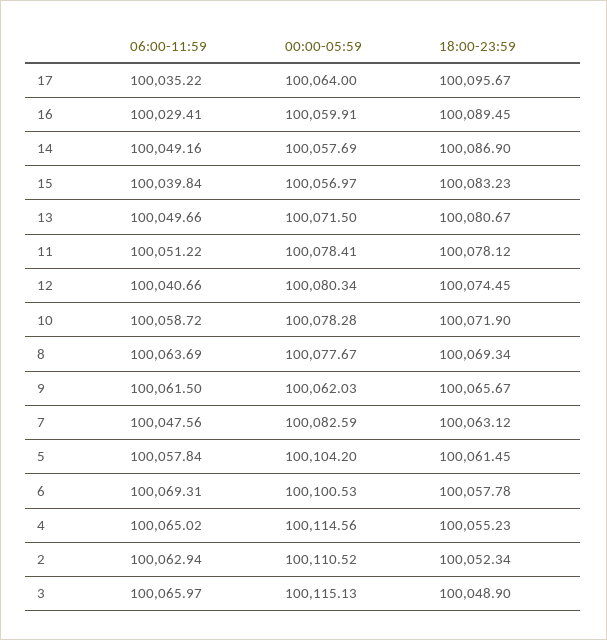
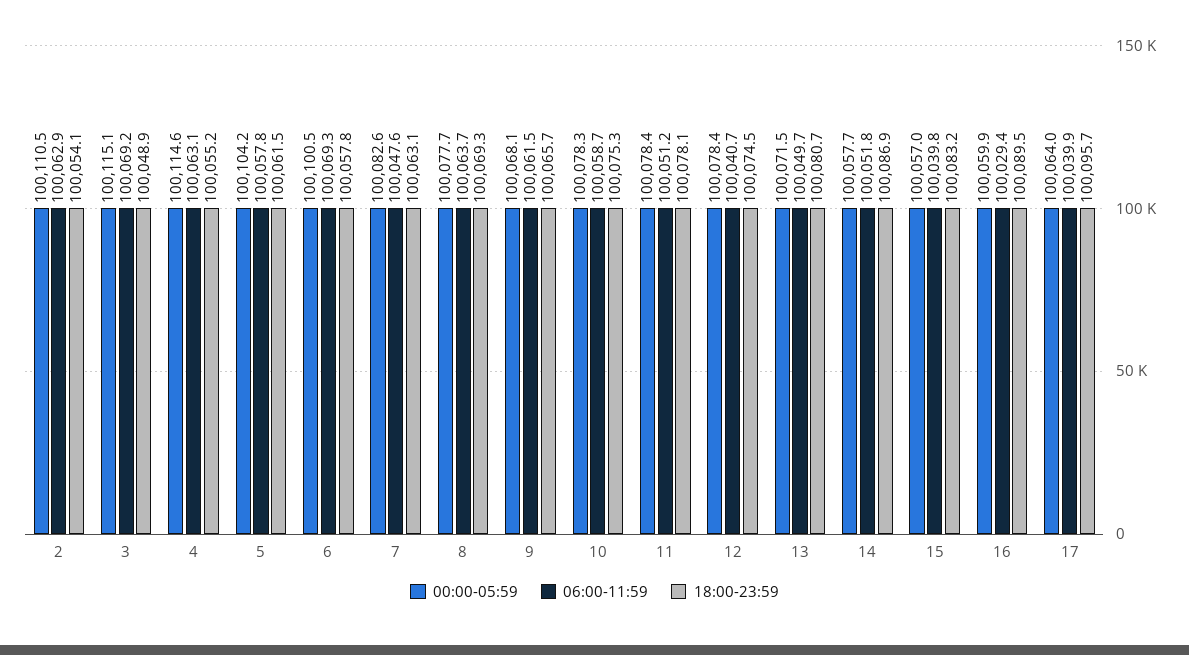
  {
    "06:00-11:59": {
-     "17": 100035.22,
+     "17": 100039.9,
      "16": 100029.41,
-     "14": 100049.16,
+     "14": 100051.8,
      "15": 100039.84,
      "13": 100049.66,
      "11": 100051.22,
      "12": 100040.66,
      "10": 100058.72,
      "8": 100063.69,
      "9": 100061.5,
      "7": 100047.56,
      "5": 100057.84,
      "6": 100069.31,
-     "4": 100065.02,
+     "4": 100063.1,
      "2": 100062.94,
-     "3": 100065.97
+     "3": 100069.2
    },
    "00:00-05:59": {
      "17": 100064,
      "16": 100059.91,
      "14": 100057.69,
      "15": 100056.97,
      "13": 100071.5,
      "11": 100078.41,
-     "12": 100080.34,
+     "12": 100078.4,
      "10": 100078.28,
      "8": 100077.67,
-     "9": 100062.03,
+     "9": 100068.1,
      "7": 100082.59,
      "5": 100104.2,
      "6": 100100.53,
      "4": 100114.56,
      "2": 100110.52,
      "3": 100115.13
    },
    "18:00-23:59": {
      "17": 100095.67,
      "16": 100089.45,
      "14": 100086.9,
      "15": 100083.23,
      "13": 100080.67,
      "11": 100078.12,
      "12": 100074.45,
-     "10": 100071.9,
+     "10": 100075.3,
      "8": 100069.34,
      "9": 100065.67,
      "7": 100063.12,
      "5": 100061.45,
      "6": 100057.78,
      "4": 100055.23,
-     "2": 100052.34,
+     "2": 100054.1,
      "3": 100048.9
    }
  }

